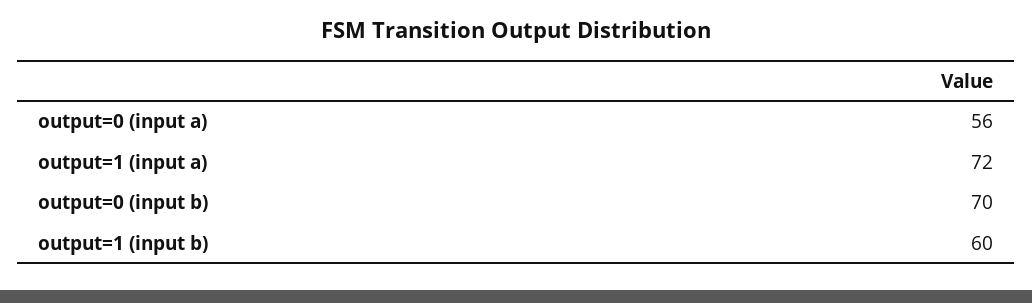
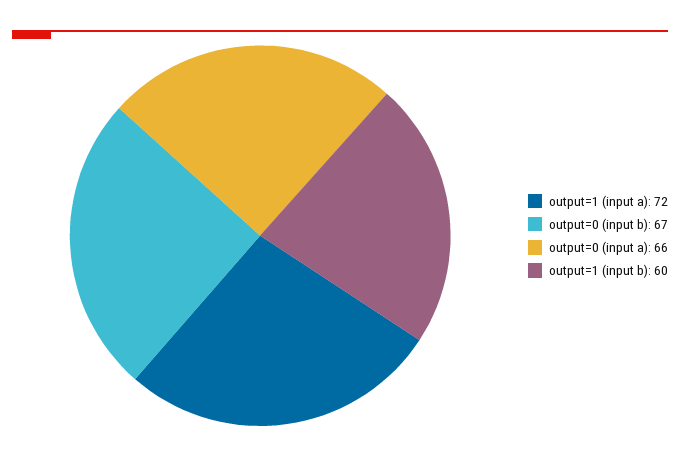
  {
-   "output=0 (input a)": 56,
+   "output=0 (input a)": 66,
    "output=1 (input a)": 72,
-   "output=0 (input b)": 70,
+   "output=0 (input b)": 67,
    "output=1 (input b)": 60
  }

